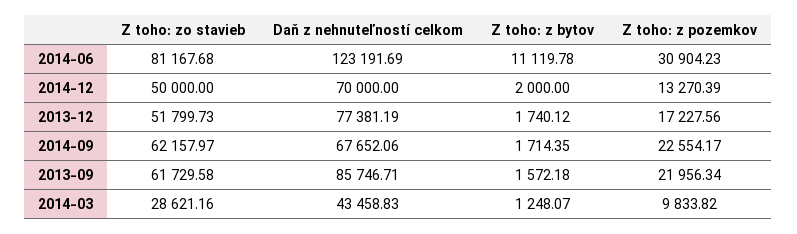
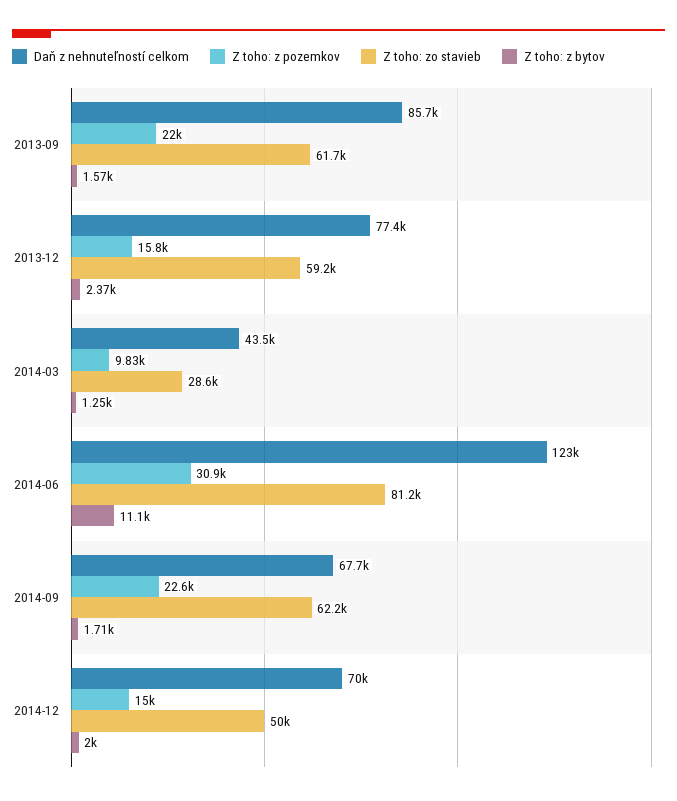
  {
    "Z toho: zo stavieb": {
      "2014-06": 81167.68,
      "2014-12": 50000,
-     "2013-12": 51799.73,
+     "2013-12": 59200,
      "2014-09": 62157.97,
      "2013-09": 61729.58,
      "2014-03": 28621.16
    },
    "Daň z nehnuteľností celkom": {
      "2014-06": 123191.69,
      "2014-12": 70000,
      "2013-12": 77381.19,
      "2014-09": 67652.06,
      "2013-09": 85746.71,
      "2014-03": 43458.83
    },
    "Z toho: z bytov": {
      "2014-06": 11119.78,
      "2014-12": 2000,
-     "2013-12": 1740.12,
+     "2013-12": 2370,
      "2014-09": 1714.35,
      "2013-09": 1572.18,
      "2014-03": 1248.07
    },
    "Z toho: z pozemkov": {
      "2014-06": 30904.23,
-     "2014-12": 13270.39,
+     "2014-12": 15000,
-     "2013-12": 17227.56,
+     "2013-12": 15800,
      "2014-09": 22554.17,
      "2013-09": 21956.34,
      "2014-03": 9833.82
    }
  }

